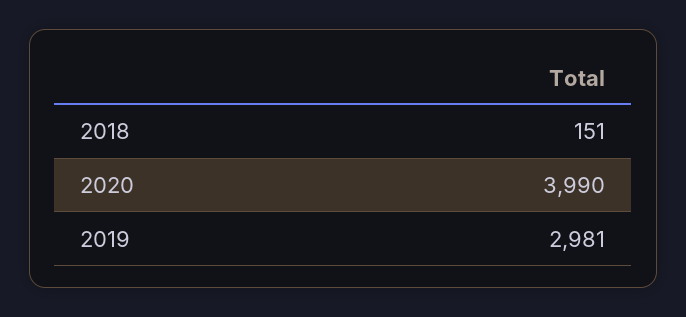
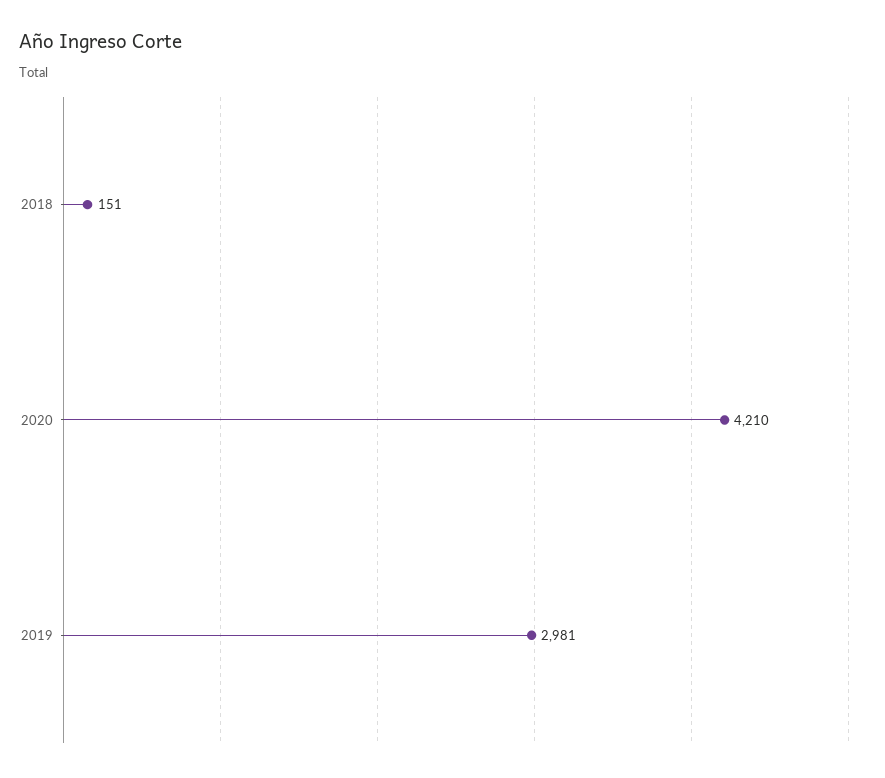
  {
    "2018": 151,
-   "2020": 3990,
+   "2020": 4210,
    "2019": 2981
  }

